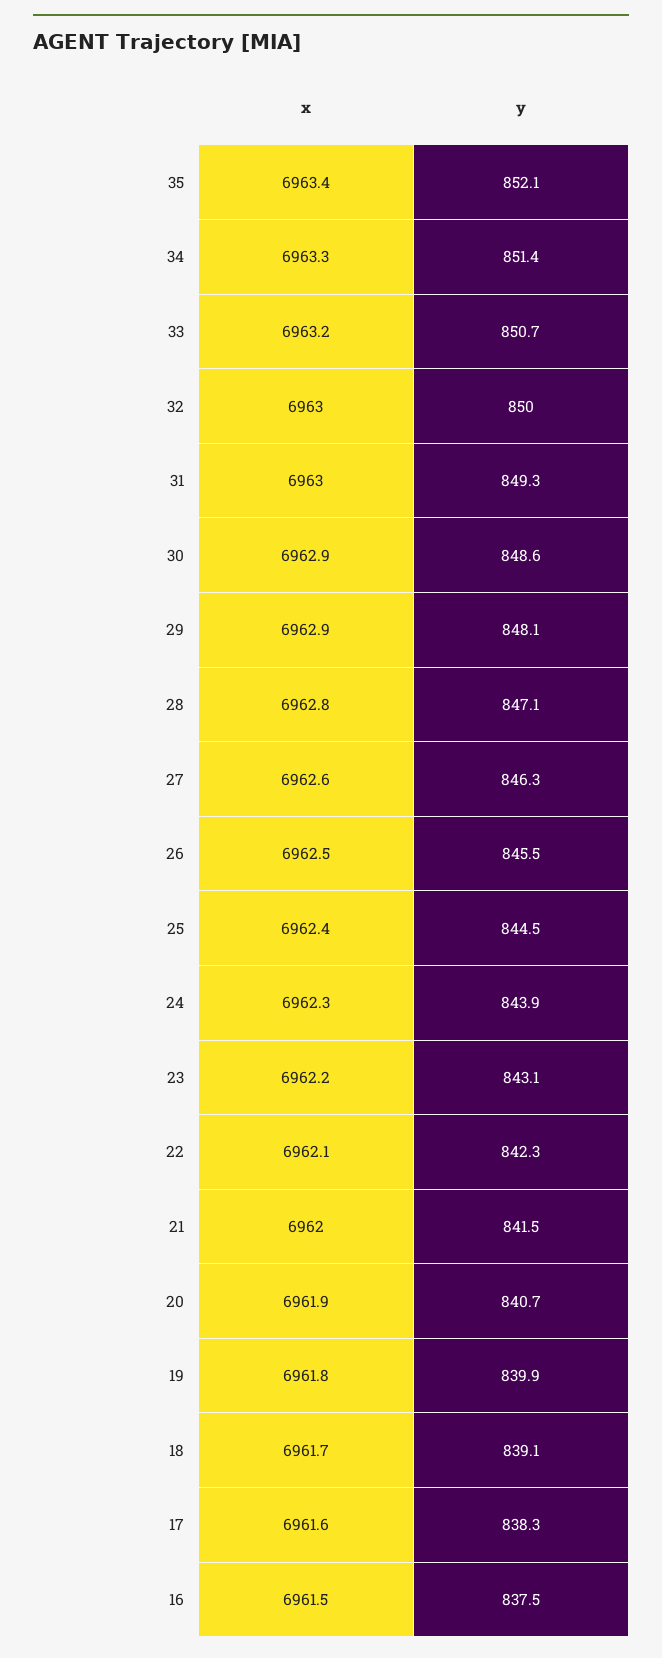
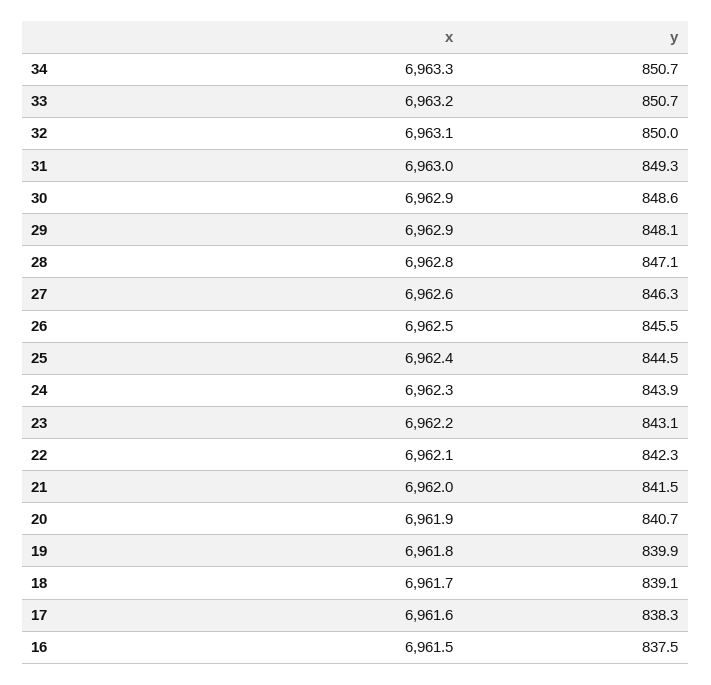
  {
    "x": {
-     "35": 6963.4,
      "34": 6963.3,
      "33": 6963.2,
-     "32": 6963,
+     "32": 6963.1,
      "31": 6963,
      "30": 6962.9,
      "29": 6962.9,
      "28": 6962.8,
      "27": 6962.6,
      "26": 6962.5,
      "25": 6962.4,
      "24": 6962.3,
      "23": 6962.2,
      "22": 6962.1,
      "21": 6962,
      "20": 6961.9,
      "19": 6961.8,
      "18": 6961.7,
      "17": 6961.6,
      "16": 6961.5
    },
    "y": {
-     "35": 852.1,
-     "34": 851.4,
+     "34": 850.7,
      "33": 850.7,
      "32": 850,
      "31": 849.3,
      "30": 848.6,
      "29": 848.1,
      "28": 847.1,
      "27": 846.3,
      "26": 845.5,
      "25": 844.5,
      "24": 843.9,
      "23": 843.1,
      "22": 842.3,
      "21": 841.5,
      "20": 840.7,
      "19": 839.9,
      "18": 839.1,
      "17": 838.3,
      "16": 837.5
    }
  }

